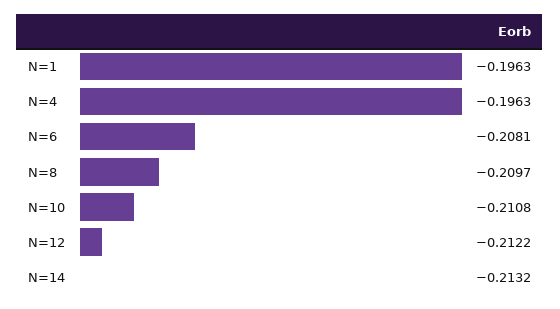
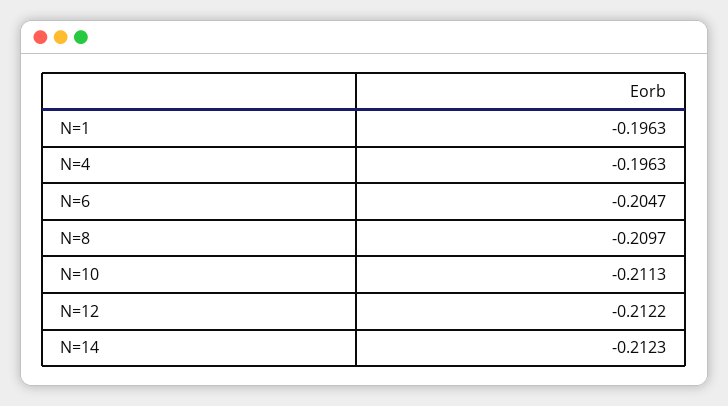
  {
    "N=1": -0.1963,
    "N=4": -0.1963,
-   "N=6": -0.2081,
+   "N=6": -0.2047,
    "N=8": -0.2097,
-   "N=10": -0.2108,
+   "N=10": -0.2113,
    "N=12": -0.2122,
-   "N=14": -0.2132
+   "N=14": -0.2123
  }

